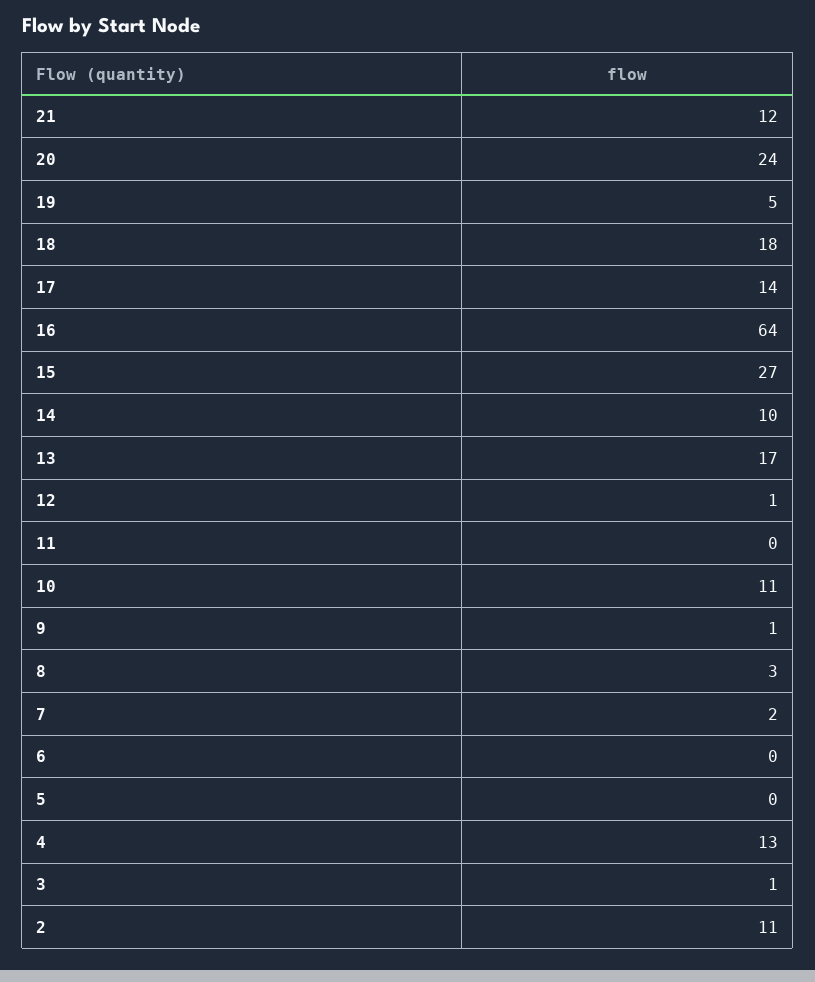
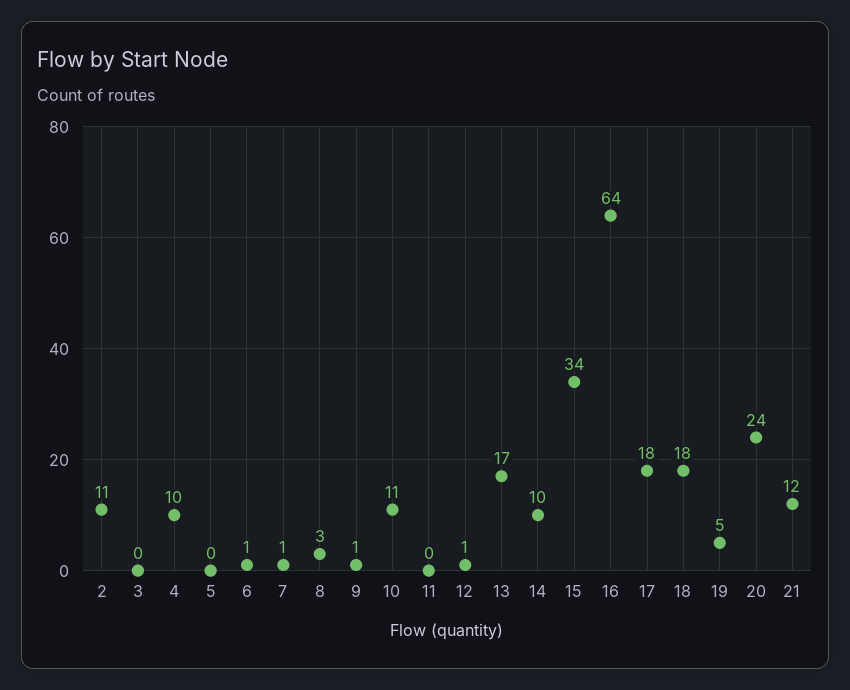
  {
    "21": 12,
    "20": 24,
    "19": 5,
    "18": 18,
-   "17": 14,
+   "17": 18,
    "16": 64,
-   "15": 27,
+   "15": 34,
    "14": 10,
    "13": 17,
    "12": 1,
    "11": 0,
    "10": 11,
    "9": 1,
    "8": 3,
-   "7": 2,
+   "7": 1,
-   "6": 0,
+   "6": 1,
    "5": 0,
-   "4": 13,
+   "4": 10,
-   "3": 1,
+   "3": 0,
    "2": 11
  }

